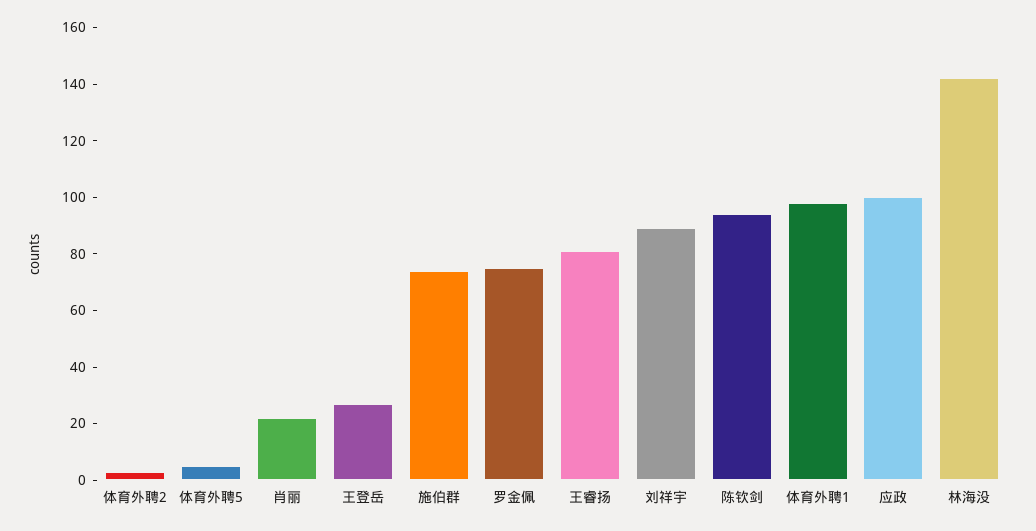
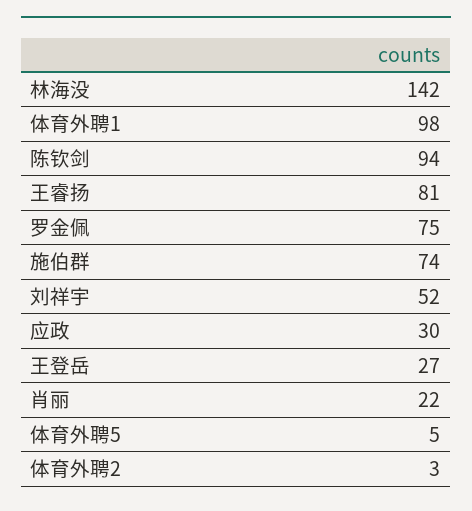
  {
    "体育外聘2": 3,
    "体育外聘5": 5,
    "肖丽": 22,
    "王登岳": 27,
    "施伯群": 74,
    "罗金佩": 75,
    "王睿扬": 81,
-   "刘祥宇": 90,
+   "刘祥宇": 52,
    "陈钦剑": 94,
    "体育外聘1": 98,
-   "应政": 100,
+   "应政": 30,
    "林海没": 142
  }

